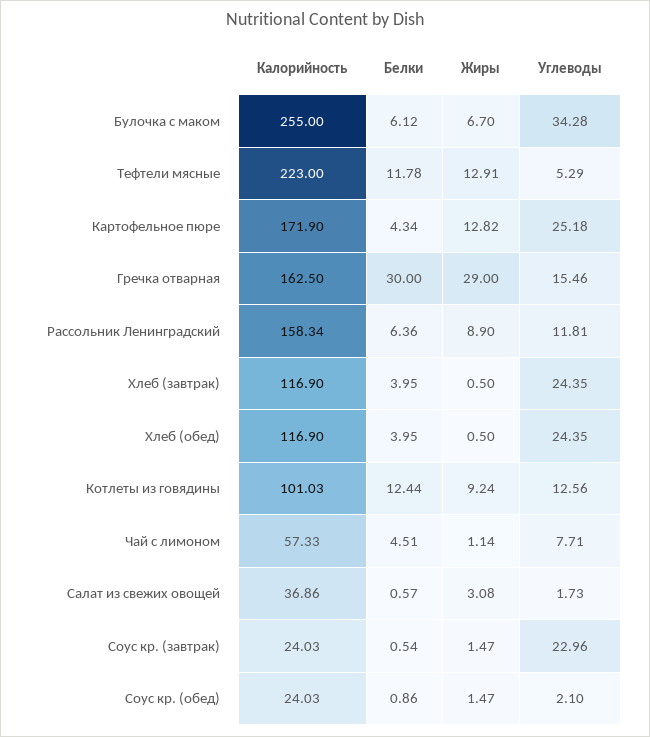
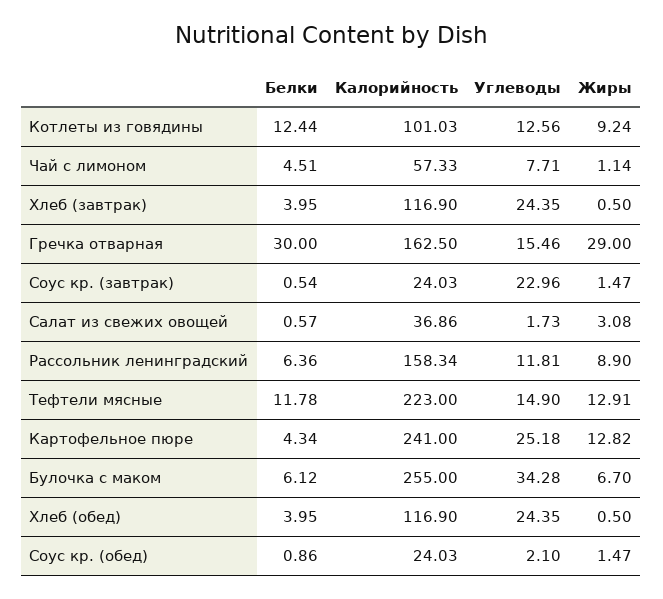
  {
    "Калорийность": {
      "Булочка с маком": 255,
      "Тефтели мясные": 223,
-     "Картофельное пюре": 171.9,
+     "Картофельное пюре": 241,
      "Гречка отварная": 162.5,
      "Рассольник Ленинградский": 158.34,
      "Хлеб (завтрак)": 116.9,
      "Хлеб (обед)": 116.9,
      "Котлеты из говядины": 101.03,
      "Чай с лимоном": 57.33,
      "Салат из свежих овощей": 36.86,
      "Соус кр. (завтрак)": 24.03,
      "Соус кр. (обед)": 24.03
    },
    "Белки": {
      "Булочка с маком": 6.12,
      "Тефтели мясные": 11.78,
      "Картофельное пюре": 4.34,
      "Гречка отварная": 30,
      "Рассольник Ленинградский": 6.36,
      "Хлеб (завтрак)": 3.95,
      "Хлеб (обед)": 3.95,
      "Котлеты из говядины": 12.44,
      "Чай с лимоном": 4.51,
      "Салат из свежих овощей": 0.57,
      "Соус кр. (завтрак)": 0.54,
      "Соус кр. (обед)": 0.86
    },
    "Жиры": {
      "Булочка с маком": 6.7,
      "Тефтели мясные": 12.91,
      "Картофельное пюре": 12.82,
      "Гречка отварная": 29,
      "Рассольник Ленинградский": 8.9,
      "Хлеб (завтрак)": 0.5,
      "Хлеб (обед)": 0.5,
      "Котлеты из говядины": 9.24,
      "Чай с лимоном": 1.14,
      "Салат из свежих овощей": 3.08,
      "Соус кр. (завтрак)": 1.47,
      "Соус кр. (обед)": 1.47
    },
    "Углеводы": {
      "Булочка с маком": 34.28,
-     "Тефтели мясные": 5.29,
+     "Тефтели мясные": 14.9,
      "Картофельное пюре": 25.18,
      "Гречка отварная": 15.46,
      "Рассольник Ленинградский": 11.81,
      "Хлеб (завтрак)": 24.35,
      "Хлеб (обед)": 24.35,
      "Котлеты из говядины": 12.56,
      "Чай с лимоном": 7.71,
      "Салат из свежих овощей": 1.73,
      "Соус кр. (завтрак)": 22.96,
      "Соус кр. (обед)": 2.1
    }
  }

